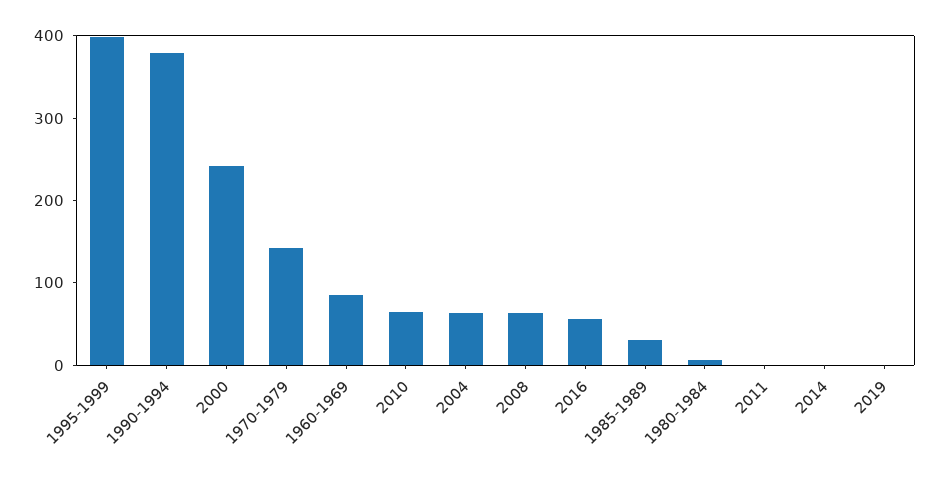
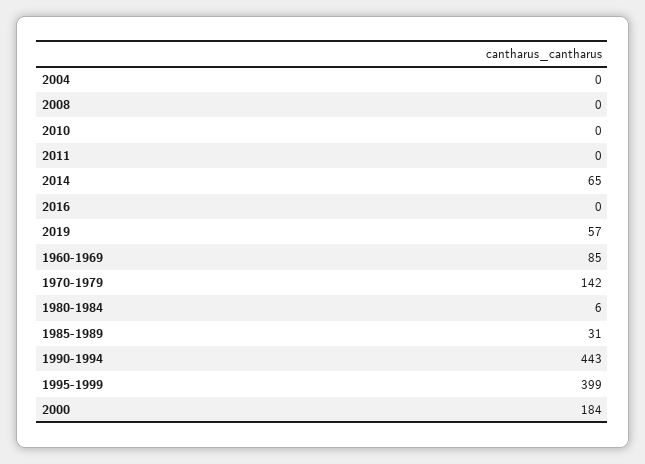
  {
    "1995-1999": 399,
-   "1990-1994": 380,
+   "1990-1994": 443,
-   "2000": 240,
+   "2000": 184,
    "1970-1979": 142,
    "1960-1969": 85,
-   "2010": 60,
+   "2010": 0,
-   "2004": 60,
+   "2004": 0,
-   "2008": 60,
+   "2008": 0,
-   "2016": 60,
+   "2016": 0,
    "1985-1989": 31,
    "1980-1984": 6,
    "2011": 0,
-   "2014": 0,
+   "2014": 65,
-   "2019": 0
+   "2019": 57
  }

